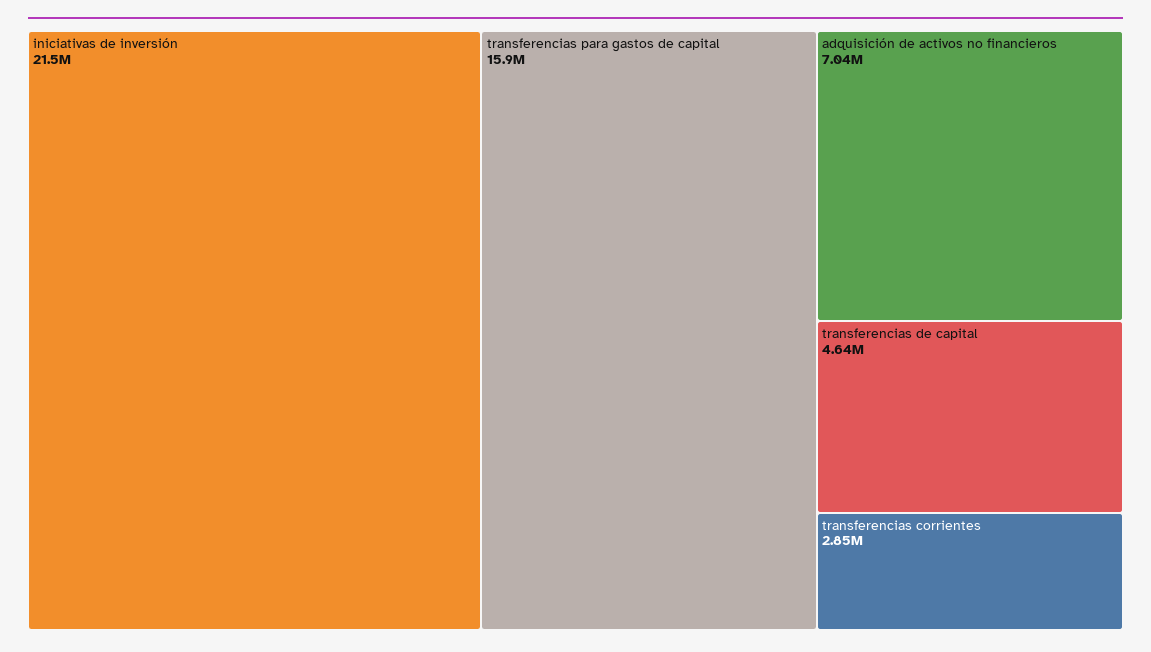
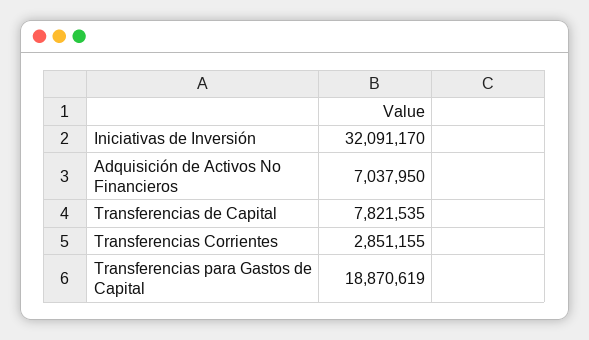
  {
-   "iniciativas de inversión": 21500000,
+   "iniciativas de inversión": 32091170,
-   "transferencias para gastos de capital": 15900000,
+   "transferencias para gastos de capital": 18870619,
    "adquisición de activos no financieros": 7037950,
-   "transferencias de capital": 4640000,
+   "transferencias de capital": 7821535,
    "transferencias corrientes": 2851155
  }

